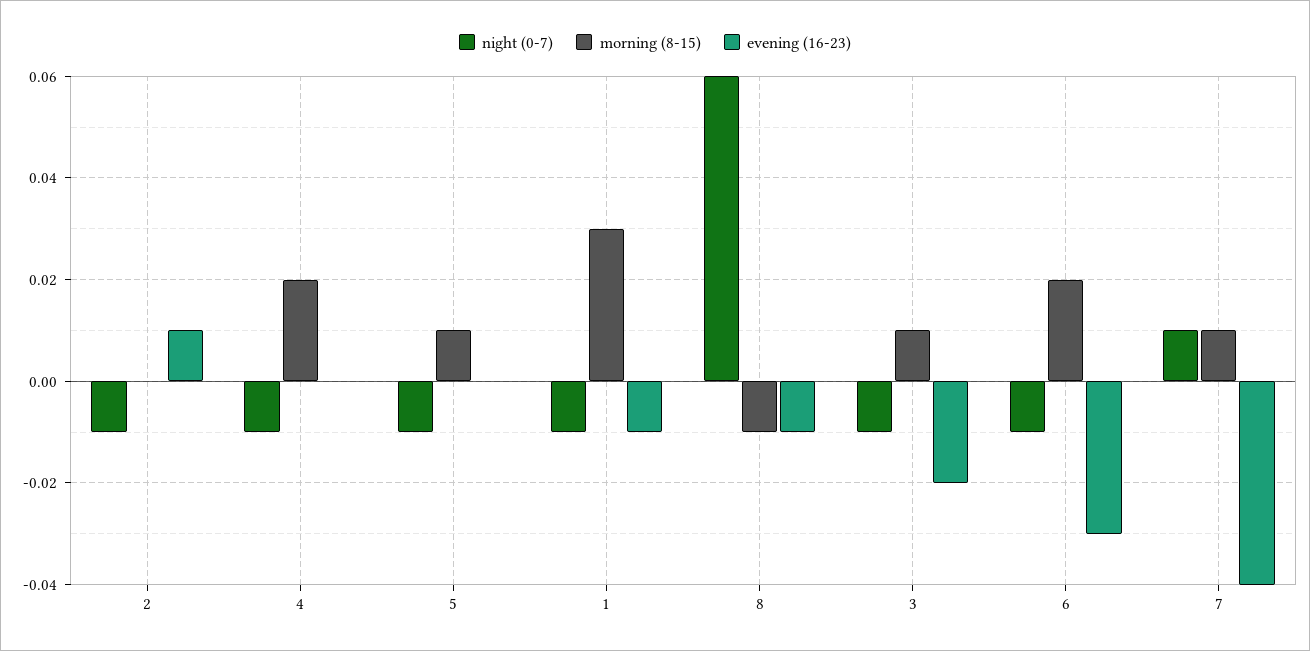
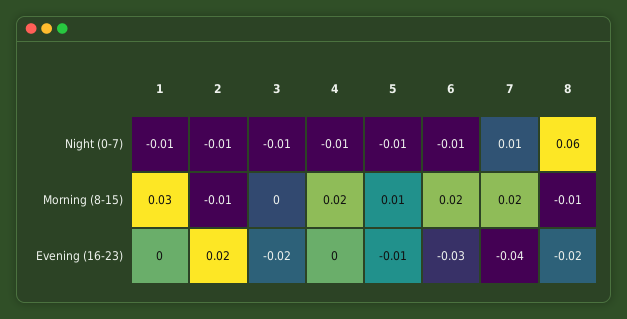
  {
    "night (0-7)": {
      "2": -0.01,
      "4": -0.01,
      "5": -0.01,
      "1": -0.01,
      "8": 0.06,
      "3": -0.01,
      "6": -0.01,
      "7": 0.01
    },
    "morning (8-15)": {
-     "2": 0,
+     "2": -0.01,
      "4": 0.02,
      "5": 0.01,
      "1": 0.03,
      "8": -0.01,
-     "3": 0.01,
+     "3": 0,
      "6": 0.02,
-     "7": 0.01
+     "7": 0.02
    },
    "evening (16-23)": {
-     "2": 0.01,
+     "2": 0.02,
      "4": 0,
-     "5": 0,
+     "5": -0.01,
-     "1": -0.01,
+     "1": 0,
-     "8": -0.01,
+     "8": -0.02,
      "3": -0.02,
      "6": -0.03,
      "7": -0.04
    }
  }

